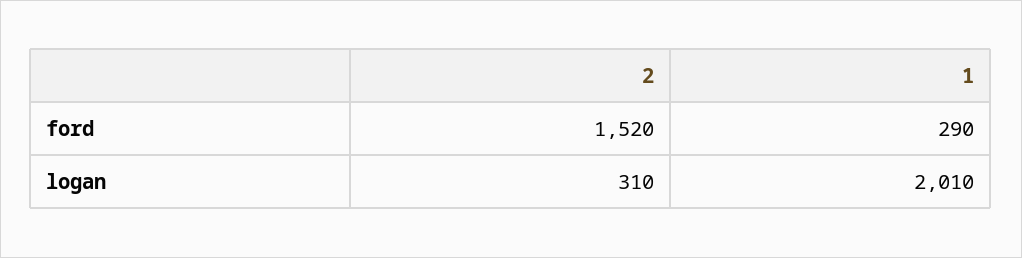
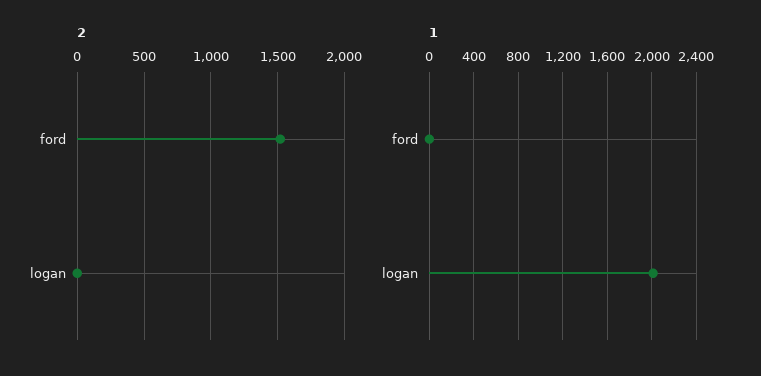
  {
    "2": {
      "ford": 1520,
-     "logan": 310
+     "logan": 0
    },
    "1": {
-     "ford": 290,
+     "ford": 0,
      "logan": 2010
    }
  }

